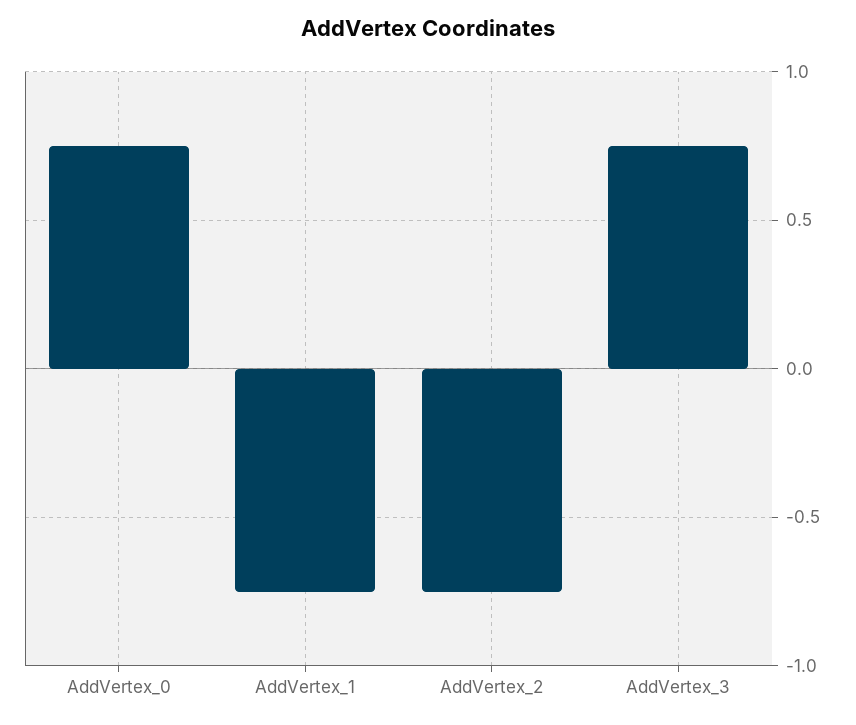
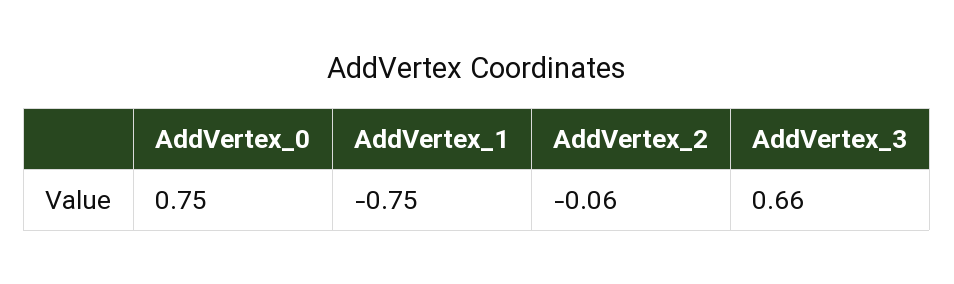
  {
    "AddVertex_0": 0.75,
    "AddVertex_1": -0.75,
-   "AddVertex_2": -0.75,
+   "AddVertex_2": -0.06,
-   "AddVertex_3": 0.75
+   "AddVertex_3": 0.66
  }

